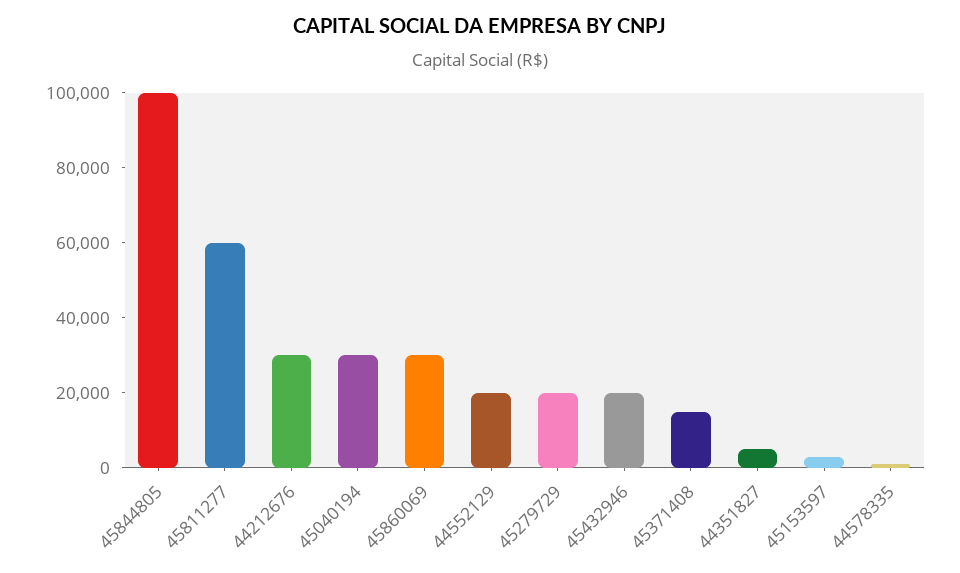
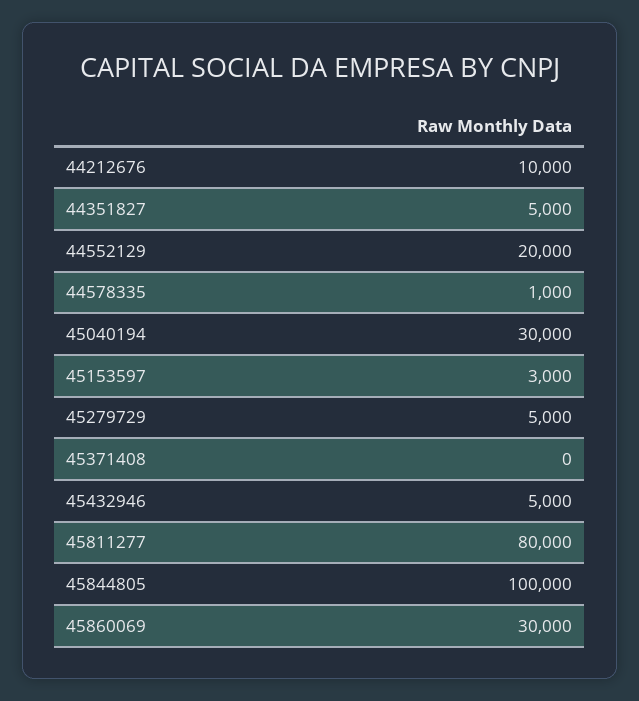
  {
    "45844805": 100000,
-   "45811277": 60000,
+   "45811277": 80000,
-   "44212676": 30000,
+   "44212676": 10000,
    "45040194": 30000,
    "45860069": 30000,
    "44552129": 20000,
-   "45279729": 20000,
+   "45279729": 5000,
-   "45432946": 20000,
+   "45432946": 5000,
-   "45371408": 15000,
+   "45371408": 0,
    "44351827": 5000,
    "45153597": 3000,
    "44578335": 1000
  }

